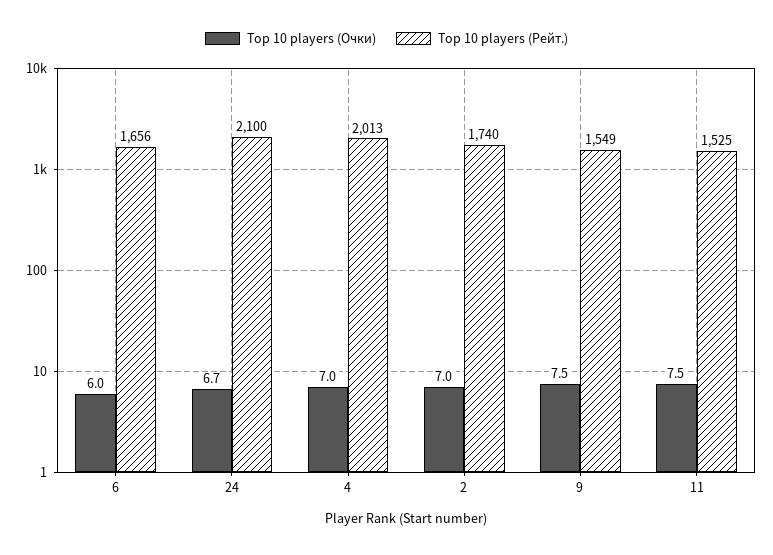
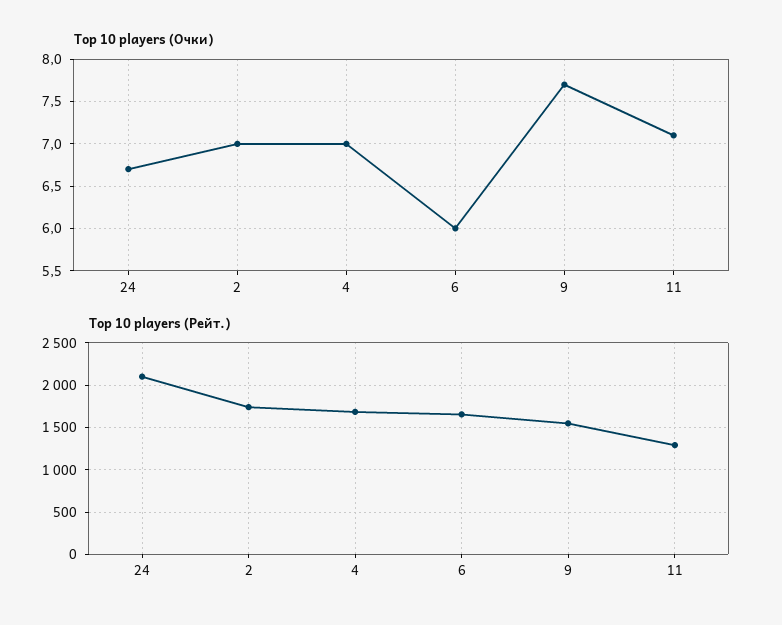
  {
    "Top 10 players (Очки)": {
      "6": 6,
      "24": 6.7,
      "4": 7,
      "2": 7,
-     "9": 7.5,
+     "9": 7.7,
-     "11": 7.5
+     "11": 7.1
    },
    "Top 10 players (Рейт.)": {
      "6": 1656,
      "24": 2100,
-     "4": 2013,
+     "4": 1700,
      "2": 1740,
      "9": 1549,
-     "11": 1525
+     "11": 1300
    }
  }

